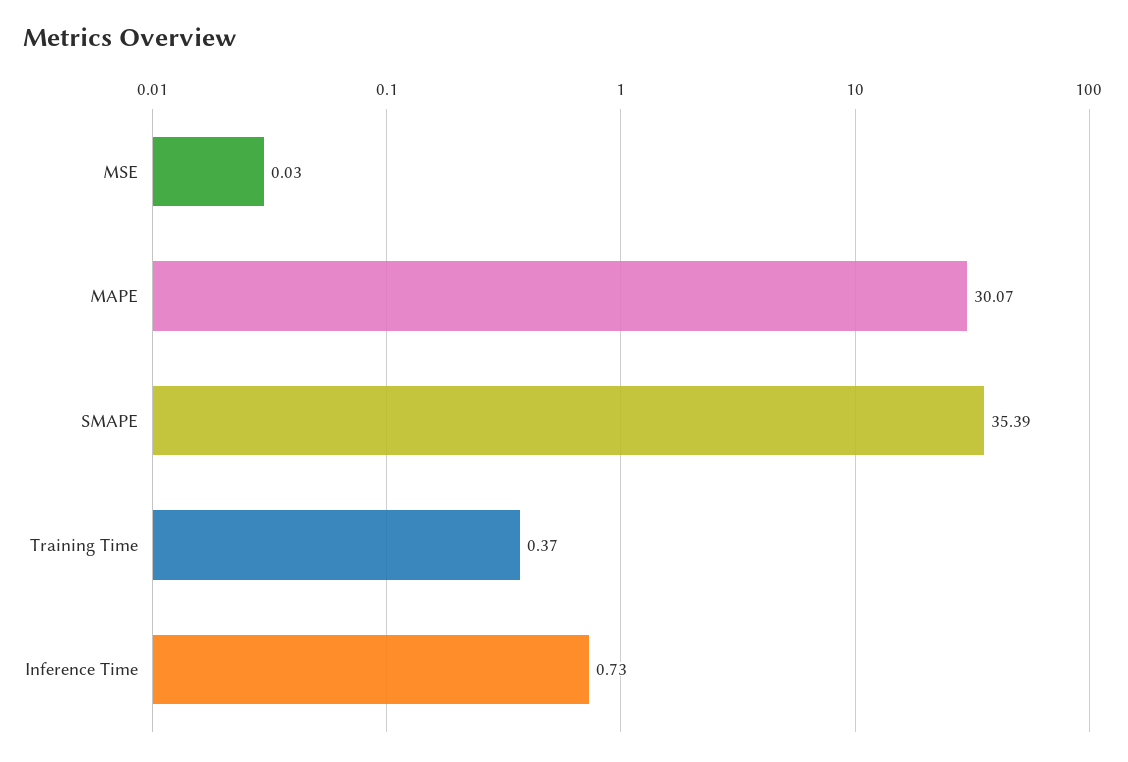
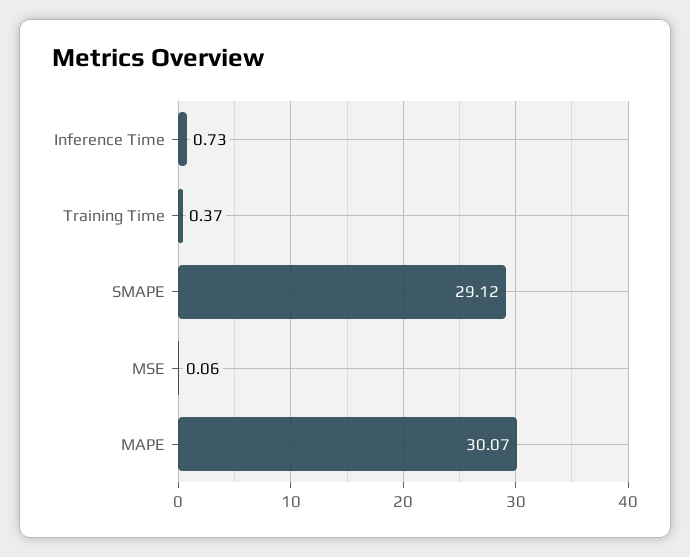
  {
-   "MSE": 0.03,
+   "MSE": 0.06,
    "MAPE": 30.07,
-   "SMAPE": 35.39,
+   "SMAPE": 29.12,
    "Training Time": 0.37,
    "Inference Time": 0.73
  }

